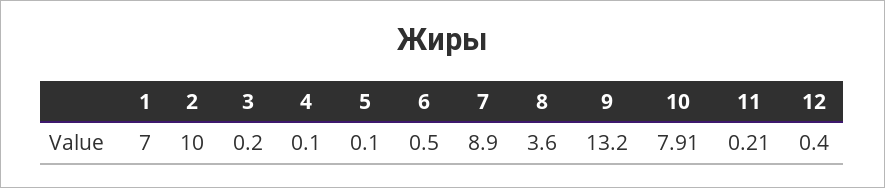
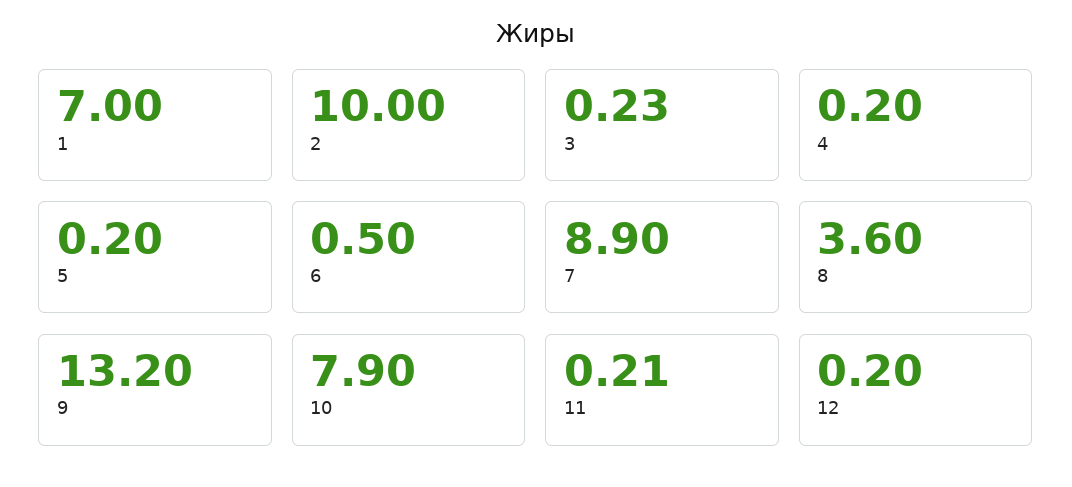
  {
    "1": 7,
    "2": 10,
-   "3": 0.2,
+   "3": 0.23,
-   "4": 0.1,
+   "4": 0.2,
-   "5": 0.1,
+   "5": 0.2,
    "6": 0.5,
    "7": 8.9,
    "8": 3.6,
    "9": 13.2,
-   "10": 7.91,
+   "10": 7.9,
    "11": 0.21,
-   "12": 0.4
+   "12": 0.2
  }

